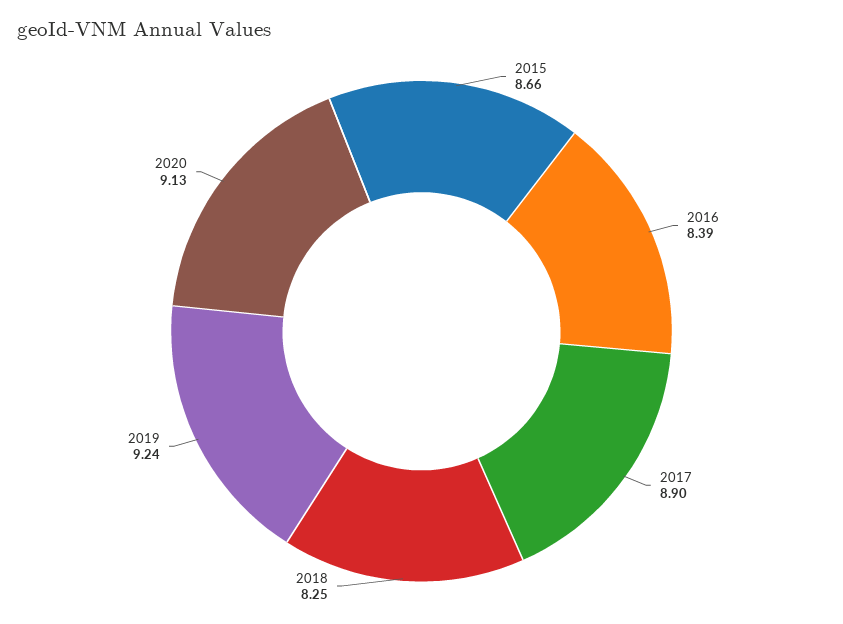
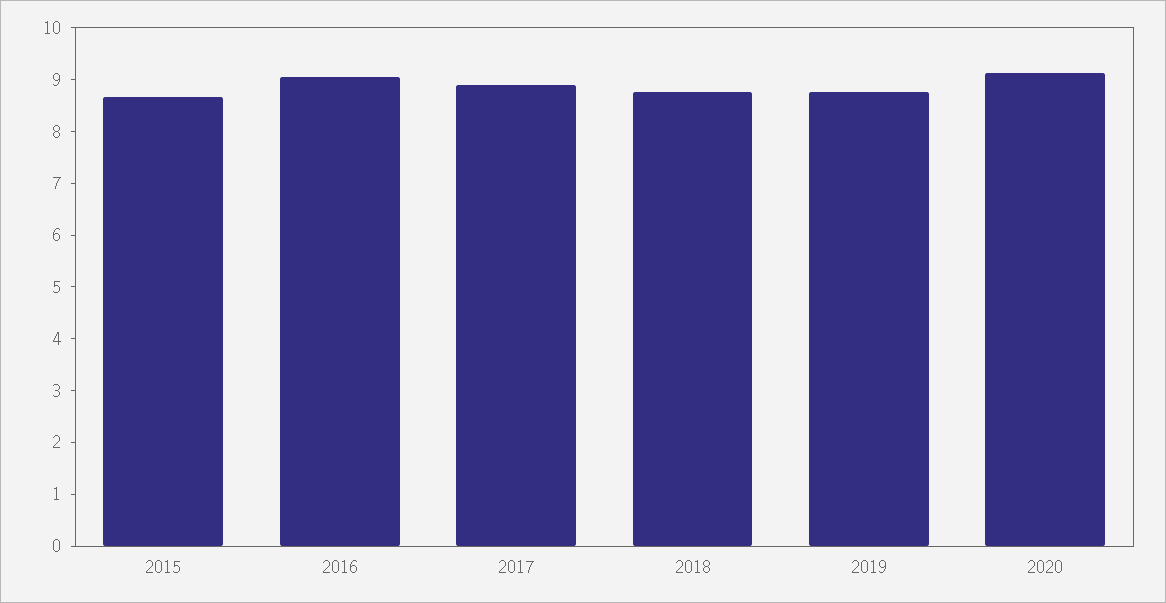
  {
    "2015": 8.66,
-   "2016": 8.39,
+   "2016": 9,
    "2017": 8.9,
-   "2018": 8.25,
+   "2018": 8.8,
-   "2019": 9.24,
+   "2019": 8.8,
    "2020": 9.13
  }

